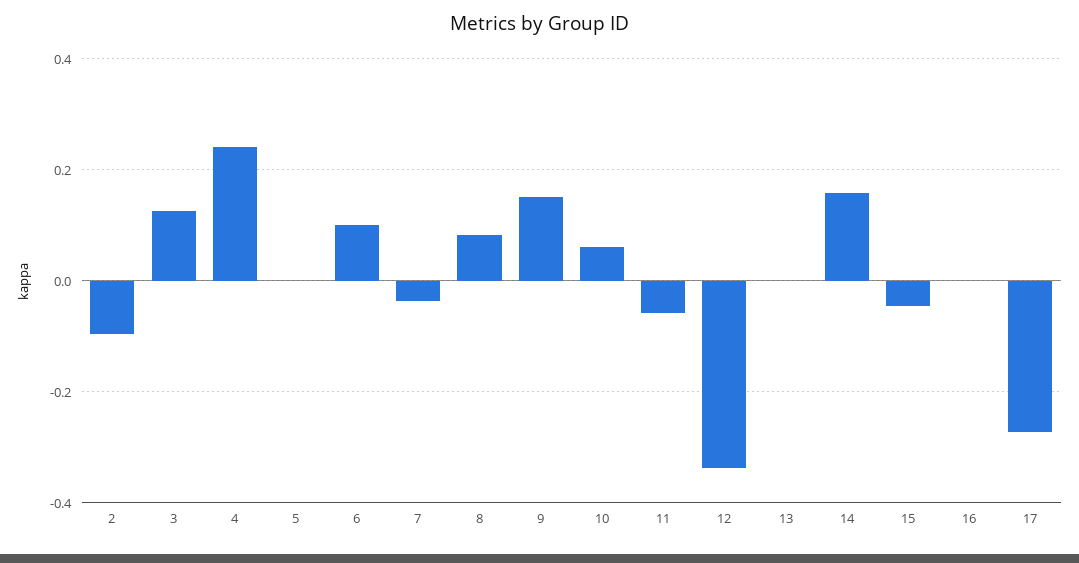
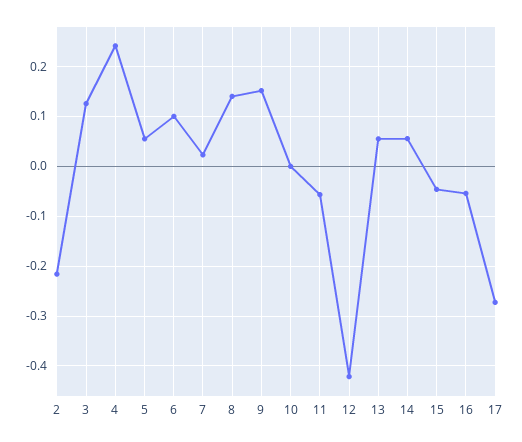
  {
-   "2": -0.1,
+   "2": -0.22,
    "3": 0.12,
    "4": 0.24,
-   "5": 0,
+   "5": 0.06,
    "6": 0.1,
-   "7": -0.04,
+   "7": 0.02,
-   "8": 0.08,
+   "8": 0.14,
    "9": 0.16,
-   "10": 0.06,
+   "10": 0,
    "11": -0.06,
-   "12": -0.34,
+   "12": -0.42,
-   "13": 0,
+   "13": 0.06,
-   "14": 0.16,
+   "14": 0.06,
    "15": -0.04,
-   "16": 0,
+   "16": -0.06,
    "17": -0.28
  }

